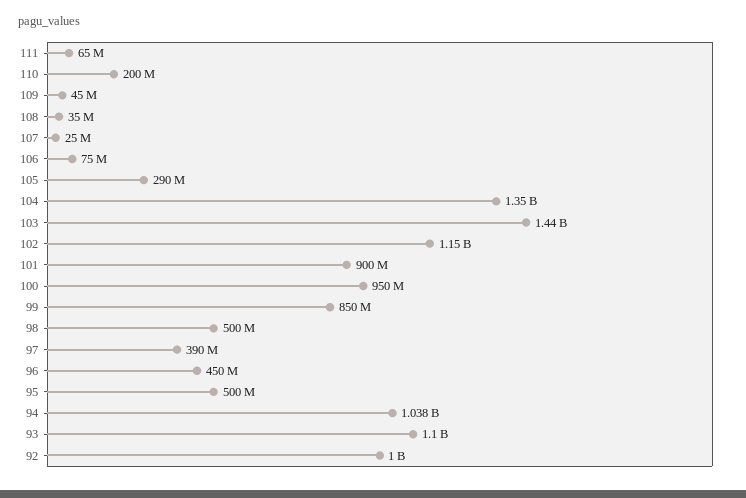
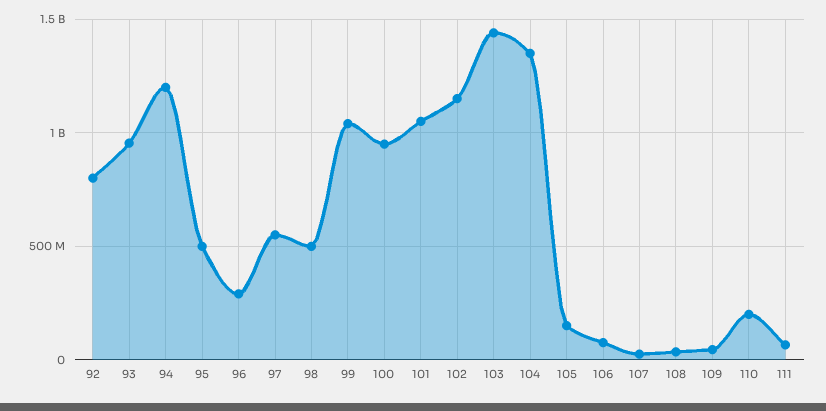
  {
    "111": 65000000,
    "110": 200000000,
    "109": 45000000,
    "108": 35000000,
    "107": 25000000,
    "106": 75000000,
-   "105": 290000000,
+   "105": 150000000,
    "104": 1350000000,
    "103": 1440000000,
    "102": 1150000000,
-   "101": 900000000,
+   "101": 1050000000,
    "100": 950000000,
-   "99": 850000000,
+   "99": 1050000000,
    "98": 500000000,
-   "97": 390000000,
+   "97": 550000000,
-   "96": 450000000,
+   "96": 300000000,
    "95": 500000000,
-   "94": 1038000000,
+   "94": 1200000000,
-   "93": 1100000000,
+   "93": 950000000,
-   "92": 1000000000
+   "92": 800000000
  }

